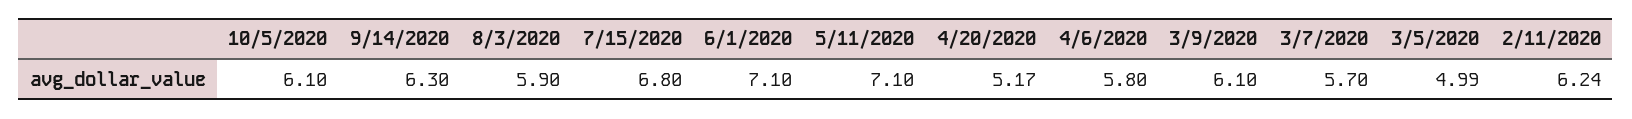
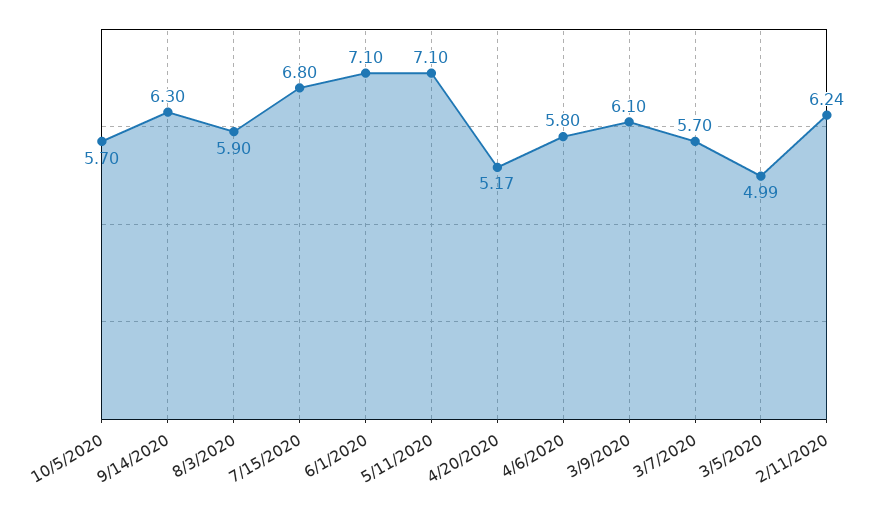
  {
-   "10/5/2020": 6.1,
+   "10/5/2020": 5.7,
    "9/14/2020": 6.3,
    "8/3/2020": 5.9,
    "7/15/2020": 6.8,
    "6/1/2020": 7.1,
    "5/11/2020": 7.1,
    "4/20/2020": 5.17,
    "4/6/2020": 5.8,
    "3/9/2020": 6.1,
    "3/7/2020": 5.7,
    "3/5/2020": 4.99,
    "2/11/2020": 6.24
  }

